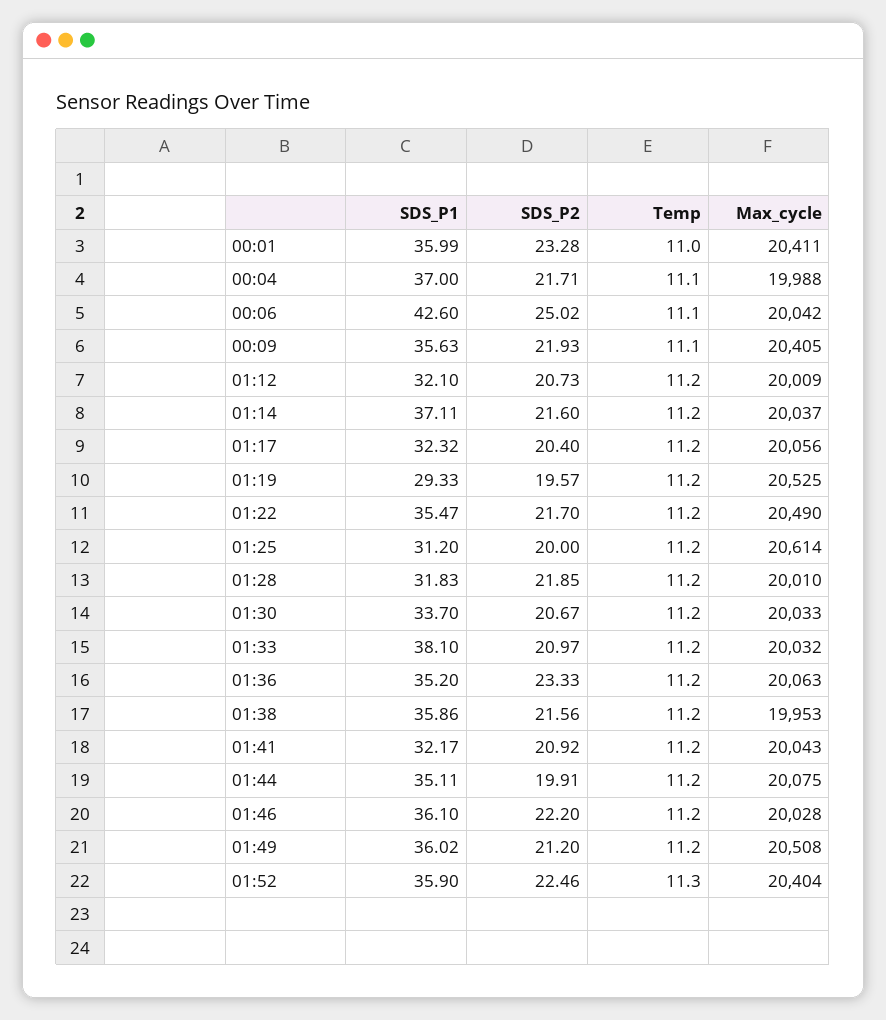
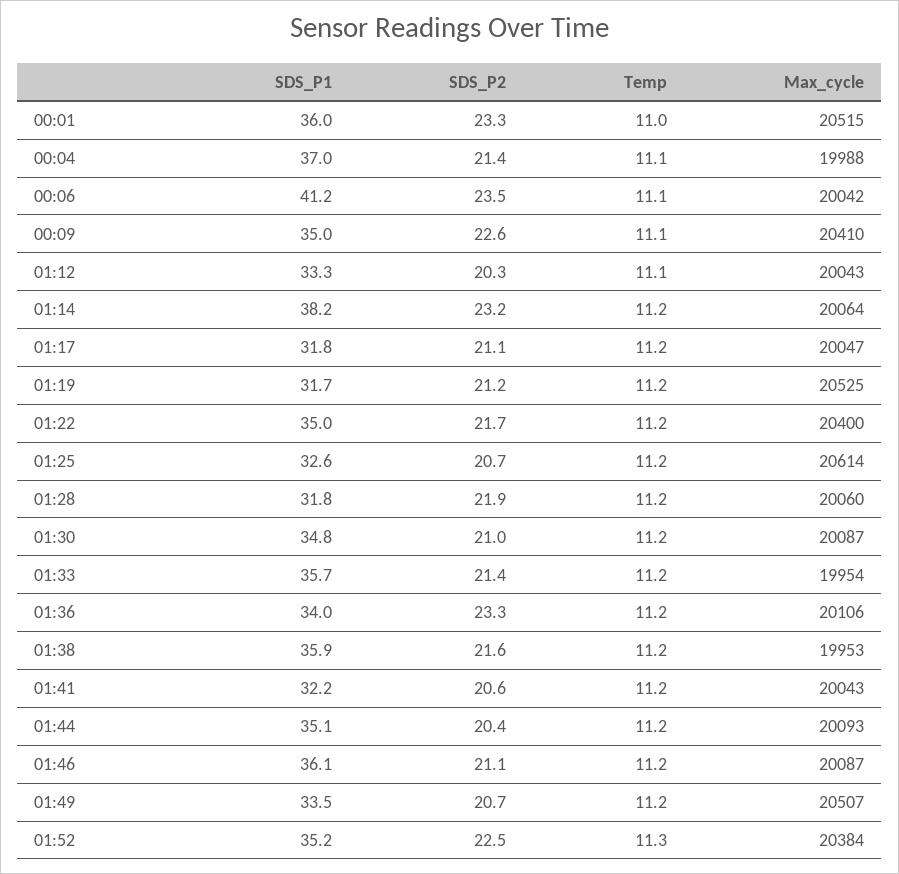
  {
    "SDS_P1": {
      "00:01": 35.99,
      "00:04": 37,
-     "00:06": 42.6,
+     "00:06": 41.2,
-     "00:09": 35.63,
+     "00:09": 35,
-     "01:12": 32.1,
+     "01:12": 33.3,
-     "01:14": 37.11,
+     "01:14": 38.2,
-     "01:17": 32.32,
+     "01:17": 31.8,
-     "01:19": 29.33,
+     "01:19": 31.7,
-     "01:22": 35.47,
+     "01:22": 35,
-     "01:25": 31.2,
+     "01:25": 32.6,
      "01:28": 31.83,
-     "01:30": 33.7,
+     "01:30": 34.8,
-     "01:33": 38.1,
+     "01:33": 35.7,
-     "01:36": 35.2,
+     "01:36": 34,
      "01:38": 35.86,
      "01:41": 32.17,
      "01:44": 35.11,
      "01:46": 36.1,
-     "01:49": 36.02,
+     "01:49": 33.5,
-     "01:52": 35.9
+     "01:52": 35.2
    },
    "SDS_P2": {
      "00:01": 23.28,
-     "00:04": 21.71,
+     "00:04": 21.4,
-     "00:06": 25.02,
+     "00:06": 23.5,
-     "00:09": 21.93,
+     "00:09": 22.6,
-     "01:12": 20.73,
+     "01:12": 20.3,
-     "01:14": 21.6,
+     "01:14": 23.2,
-     "01:17": 20.4,
+     "01:17": 21.1,
-     "01:19": 19.57,
+     "01:19": 21.2,
      "01:22": 21.7,
-     "01:25": 20,
+     "01:25": 20.7,
      "01:28": 21.85,
-     "01:30": 20.67,
+     "01:30": 21,
-     "01:33": 20.97,
+     "01:33": 21.4,
      "01:36": 23.33,
      "01:38": 21.56,
-     "01:41": 20.92,
+     "01:41": 20.6,
-     "01:44": 19.91,
+     "01:44": 20.4,
-     "01:46": 22.2,
+     "01:46": 21.1,
-     "01:49": 21.2,
+     "01:49": 20.7,
      "01:52": 22.46
    },
    "Temp": {
      "00:01": 11,
      "00:04": 11.1,
      "00:06": 11.1,
      "00:09": 11.1,
-     "01:12": 11.2,
+     "01:12": 11.1,
      "01:14": 11.2,
      "01:17": 11.2,
      "01:19": 11.2,
      "01:22": 11.2,
      "01:25": 11.2,
      "01:28": 11.2,
      "01:30": 11.2,
      "01:33": 11.2,
      "01:36": 11.2,
      "01:38": 11.2,
      "01:41": 11.2,
      "01:44": 11.2,
      "01:46": 11.2,
      "01:49": 11.2,
      "01:52": 11.3
    },
    "Max_cycle": {
-     "00:01": 20411,
+     "00:01": 20515,
      "00:04": 19988,
      "00:06": 20042,
-     "00:09": 20405,
+     "00:09": 20410,
-     "01:12": 20009,
+     "01:12": 20043,
-     "01:14": 20037,
+     "01:14": 20064,
-     "01:17": 20056,
+     "01:17": 20047,
      "01:19": 20525,
-     "01:22": 20490,
+     "01:22": 20400,
      "01:25": 20614,
-     "01:28": 20010,
+     "01:28": 20060,
-     "01:30": 20033,
+     "01:30": 20087,
-     "01:33": 20032,
+     "01:33": 19954,
-     "01:36": 20063,
+     "01:36": 20106,
      "01:38": 19953,
      "01:41": 20043,
-     "01:44": 20075,
+     "01:44": 20093,
-     "01:46": 20028,
+     "01:46": 20087,
-     "01:49": 20508,
+     "01:49": 20507,
-     "01:52": 20404
+     "01:52": 20384
    }
  }

